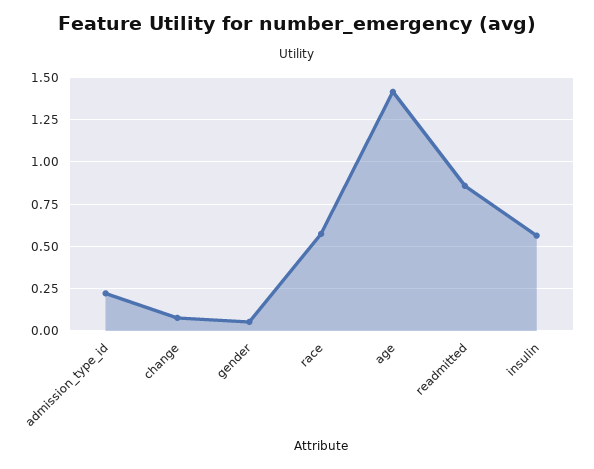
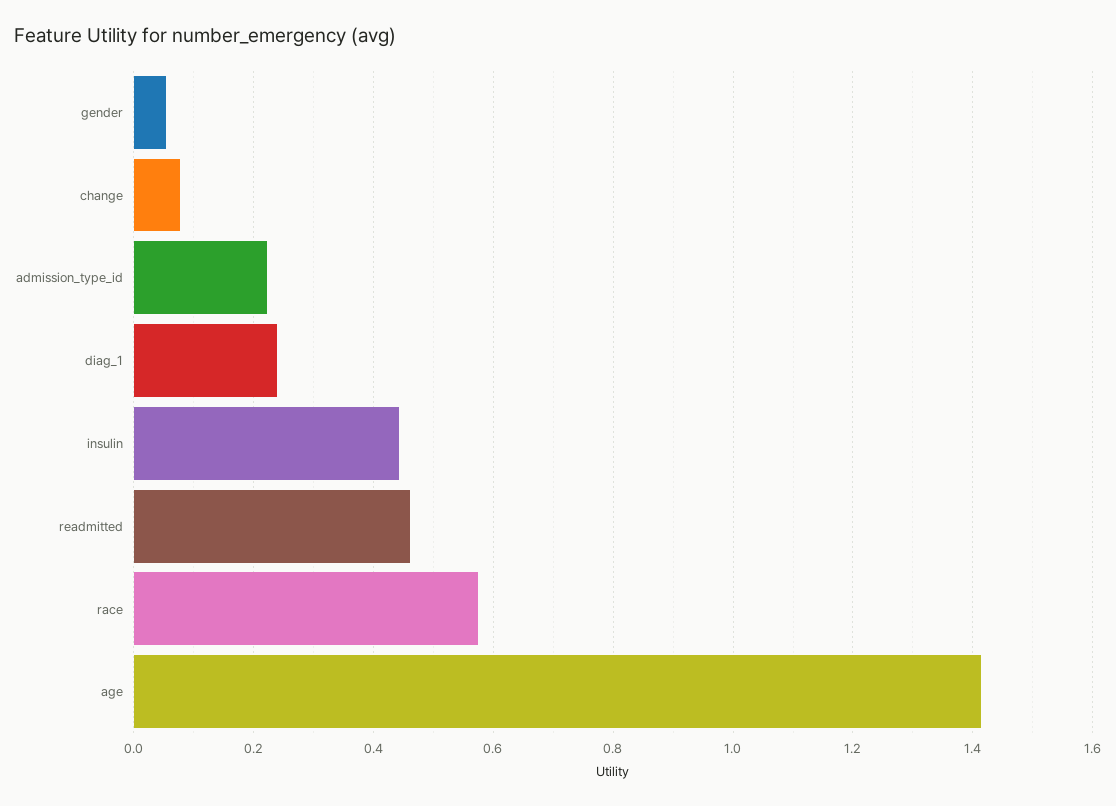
  {
    "admission_type_id": 0.22,
    "change": 0.08,
    "gender": 0.06,
    "race": 0.58,
    "age": 1.42,
-   "readmitted": 0.85,
+   "readmitted": 0.46,
-   "insulin": 0.55
+   "insulin": 0.44,
+   "diag_1": 0.24
  }

